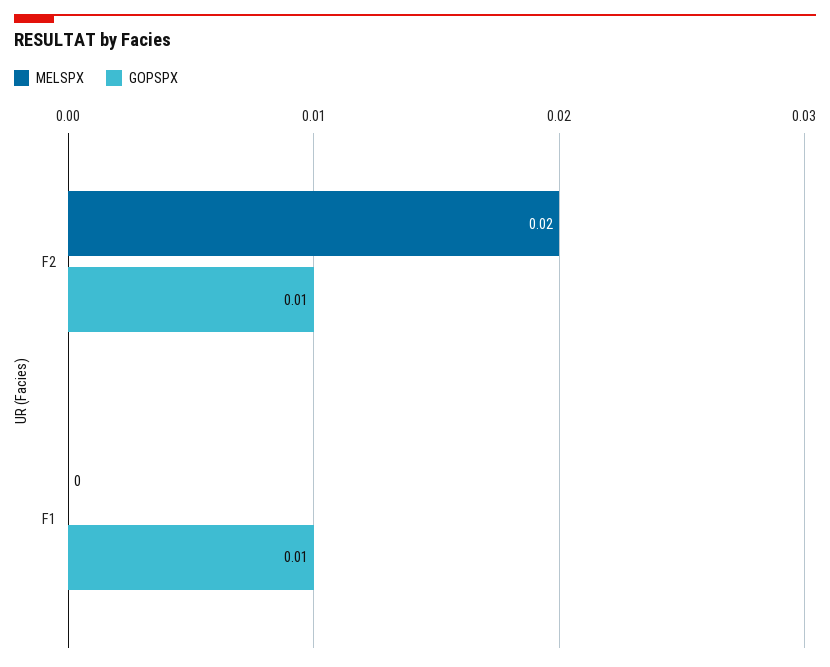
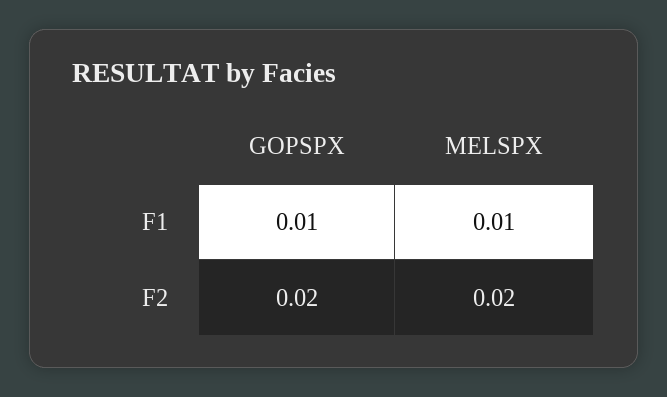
  {
    "MELSPX": {
      "F2": 0.02,
-     "F1": 0
+     "F1": 0.01
    },
    "GOPSPX": {
-     "F2": 0.01,
+     "F2": 0.02,
      "F1": 0.01
    }
  }

